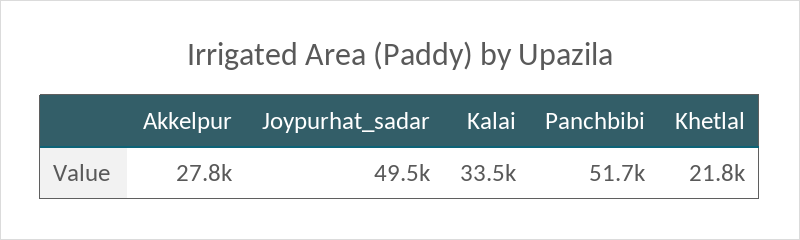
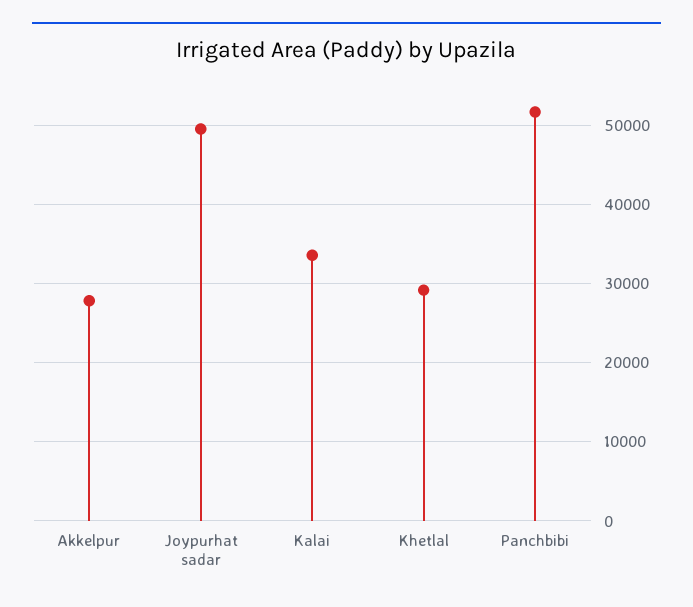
  {
    "Akkelpur": 27800,
    "Joypurhat_sadar": 49500,
    "Kalai": 33500,
    "Panchbibi": 51700,
-   "Khetlal": 21800
+   "Khetlal": 29000
  }

